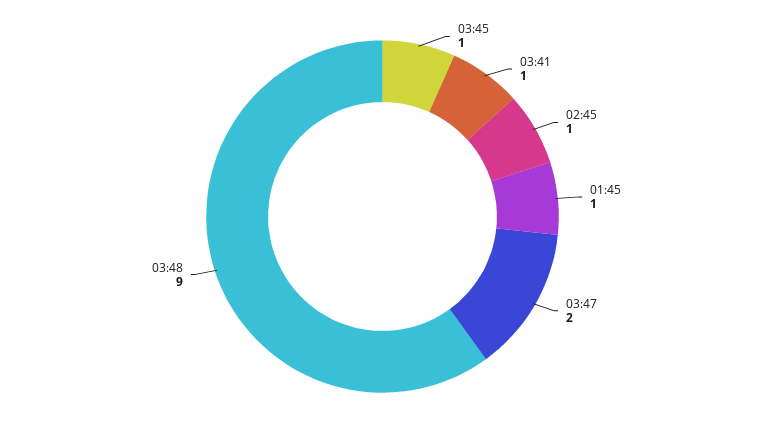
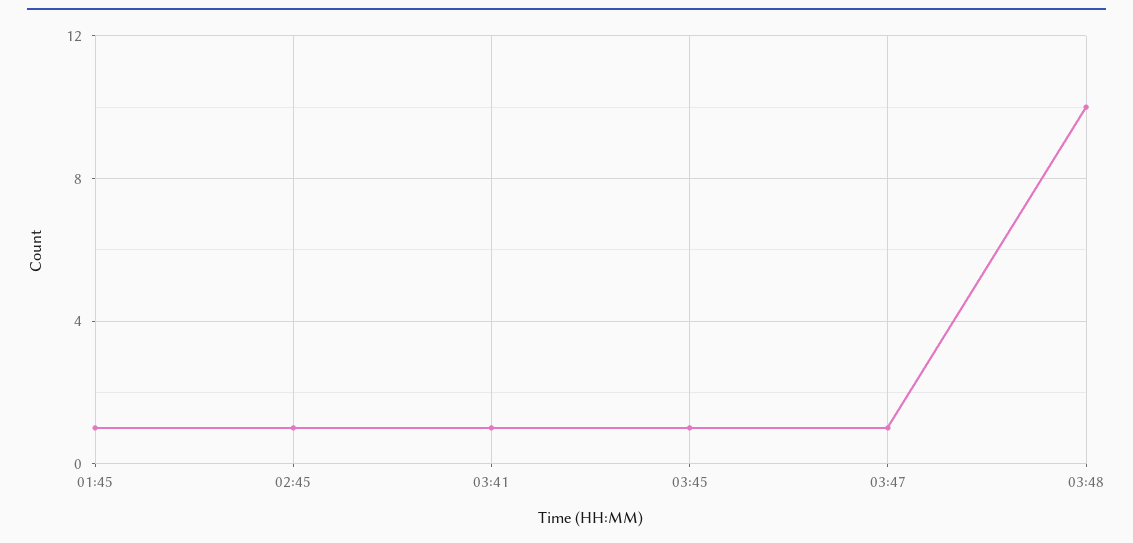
  {
    "03:45": 1,
    "03:41": 1,
    "02:45": 1,
    "01:45": 1,
-   "03:47": 2,
+   "03:47": 1,
-   "03:48": 9
+   "03:48": 10
  }

